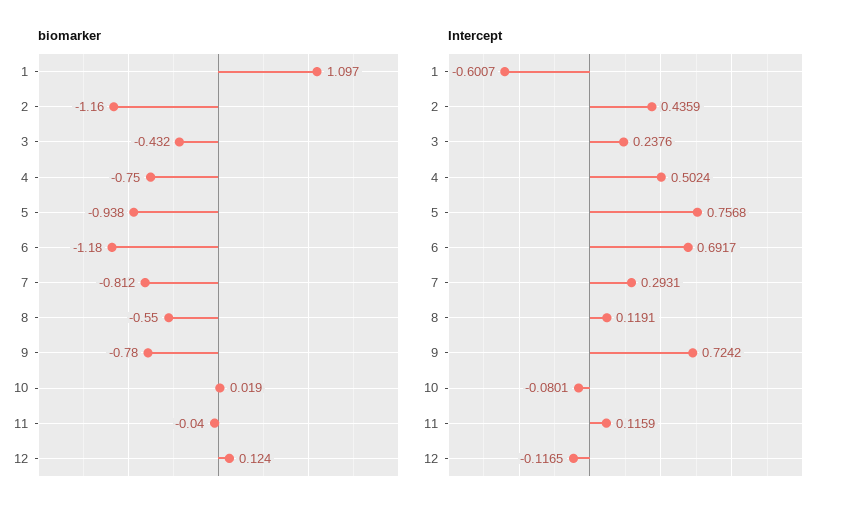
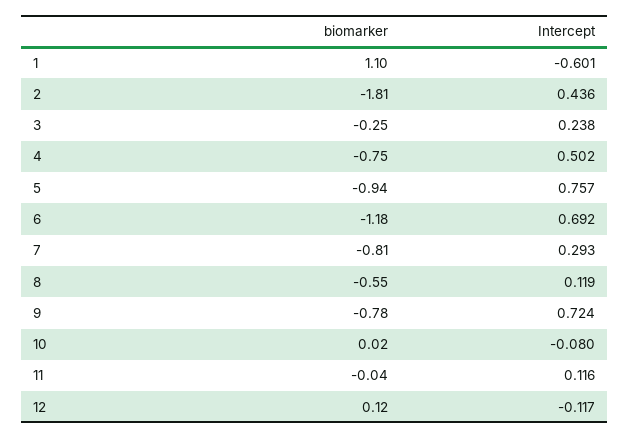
  {
    "biomarker": {
      "1": 1.097,
-     "2": -1.16,
+     "2": -1.81,
-     "3": -0.432,
+     "3": -0.25,
      "4": -0.75,
      "5": -0.938,
      "6": -1.18,
      "7": -0.812,
      "8": -0.55,
      "9": -0.78,
      "10": 0.019,
      "11": -0.04,
      "12": 0.124
    },
    "Intercept": {
      "1": -0.6007,
      "2": 0.4359,
      "3": 0.2376,
      "4": 0.5024,
      "5": 0.7568,
      "6": 0.6917,
      "7": 0.2931,
      "8": 0.1191,
      "9": 0.7242,
      "10": -0.0801,
      "11": 0.1159,
      "12": -0.1165
    }
  }

